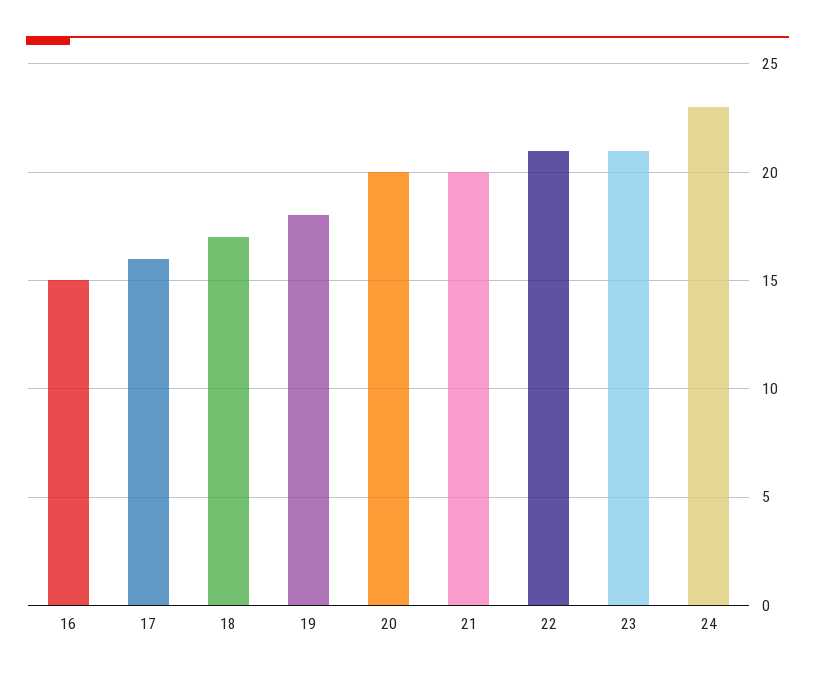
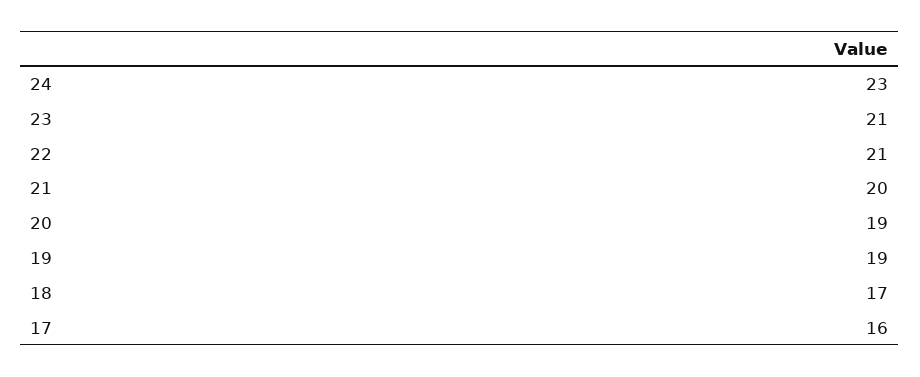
  {
-   "16": 15,
    "17": 16,
    "18": 17,
-   "19": 18,
+   "19": 19,
-   "20": 20,
+   "20": 19,
    "21": 20,
    "22": 21,
    "23": 21,
    "24": 23
  }

